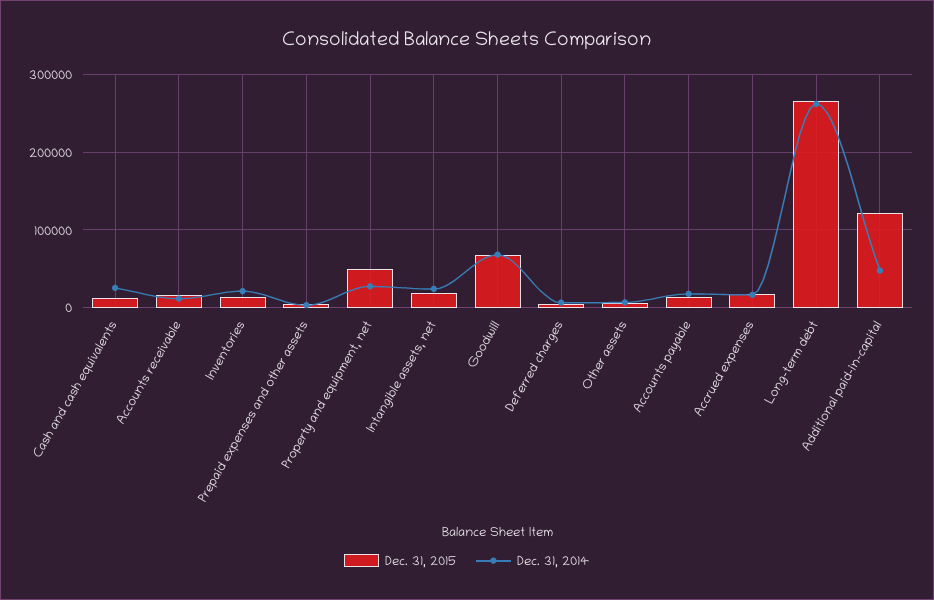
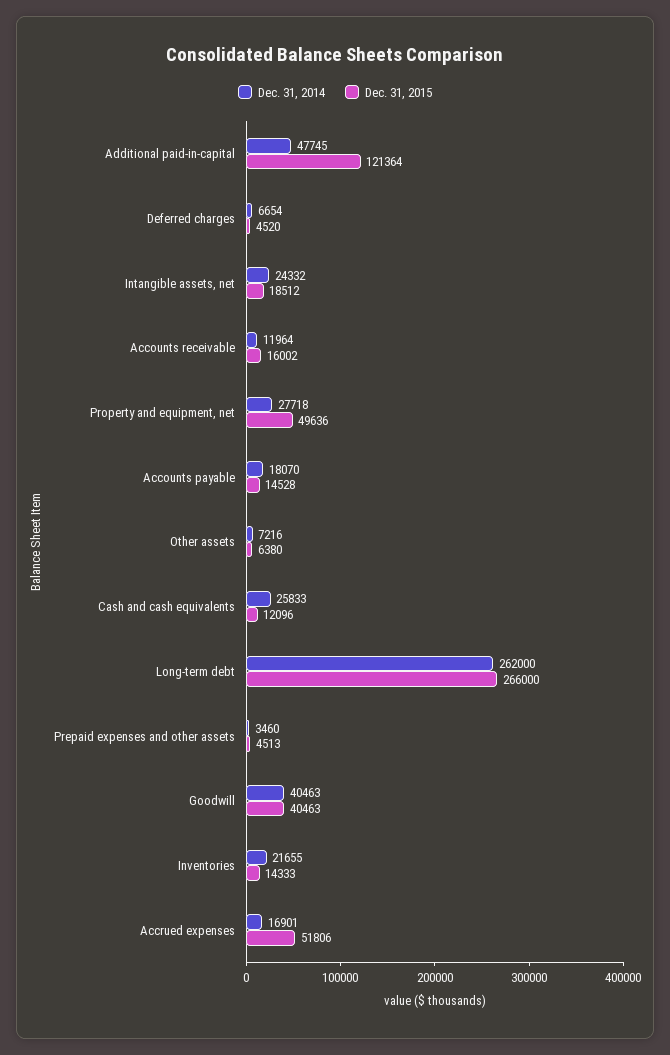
  {
    "Dec. 31, 2015": {
      "Cash and cash equivalents": 12096,
      "Accounts receivable": 16002,
      "Inventories": 14333,
      "Prepaid expenses and other assets": 4513,
      "Property and equipment, net": 49636,
      "Intangible assets, net": 18512,
-     "Goodwill": 70000,
+     "Goodwill": 40463,
      "Deferred charges": 4520,
      "Other assets": 6380,
      "Accounts payable": 14528,
-     "Accrued expenses": 20000,
+     "Accrued expenses": 51806,
      "Long-term debt": 266000,
      "Additional paid-in-capital": 121364
    },
    "Dec. 31, 2014": {
      "Cash and cash equivalents": 25833,
      "Accounts receivable": 11964,
      "Inventories": 21655,
      "Prepaid expenses and other assets": 3460,
      "Property and equipment, net": 27718,
      "Intangible assets, net": 24332,
-     "Goodwill": 70000,
+     "Goodwill": 40463,
      "Deferred charges": 6654,
      "Other assets": 7216,
      "Accounts payable": 18070,
      "Accrued expenses": 16901,
      "Long-term debt": 262000,
      "Additional paid-in-capital": 47745
    }
  }

